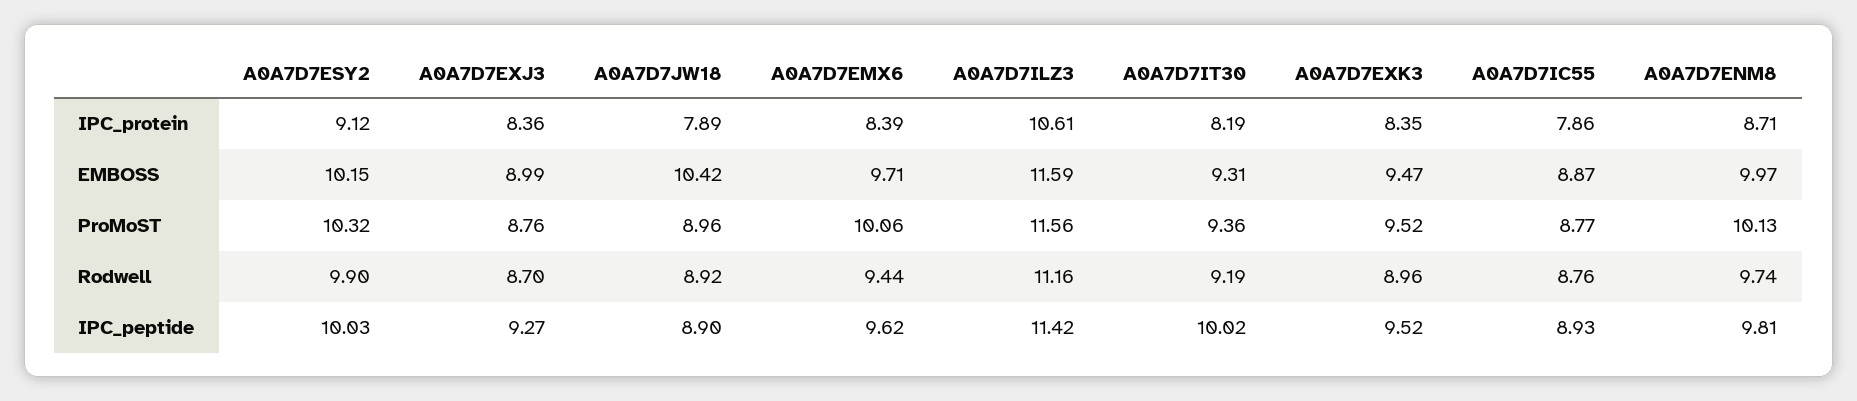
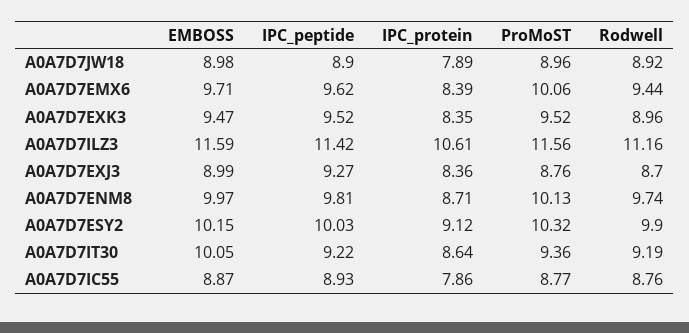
  {
    "A0A7D7ESY2": {
      "IPC_protein": 9.12,
      "EMBOSS": 10.15,
      "ProMoST": 10.32,
      "Rodwell": 9.9,
      "IPC_peptide": 10.03
    },
    "A0A7D7EXJ3": {
      "IPC_protein": 8.36,
      "EMBOSS": 8.99,
      "ProMoST": 8.76,
      "Rodwell": 8.7,
      "IPC_peptide": 9.27
    },
    "A0A7D7JW18": {
      "IPC_protein": 7.89,
-     "EMBOSS": 10.42,
+     "EMBOSS": 8.98,
      "ProMoST": 8.96,
      "Rodwell": 8.92,
      "IPC_peptide": 8.9
    },
    "A0A7D7EMX6": {
      "IPC_protein": 8.39,
      "EMBOSS": 9.71,
      "ProMoST": 10.06,
      "Rodwell": 9.44,
      "IPC_peptide": 9.62
    },
    "A0A7D7ILZ3": {
      "IPC_protein": 10.61,
      "EMBOSS": 11.59,
      "ProMoST": 11.56,
      "Rodwell": 11.16,
      "IPC_peptide": 11.42
    },
    "A0A7D7IT30": {
-     "IPC_protein": 8.19,
+     "IPC_protein": 8.64,
-     "EMBOSS": 9.31,
+     "EMBOSS": 10.05,
      "ProMoST": 9.36,
      "Rodwell": 9.19,
-     "IPC_peptide": 10.02
+     "IPC_peptide": 9.22
    },
    "A0A7D7EXK3": {
      "IPC_protein": 8.35,
      "EMBOSS": 9.47,
      "ProMoST": 9.52,
      "Rodwell": 8.96,
      "IPC_peptide": 9.52
    },
    "A0A7D7IC55": {
      "IPC_protein": 7.86,
      "EMBOSS": 8.87,
      "ProMoST": 8.77,
      "Rodwell": 8.76,
      "IPC_peptide": 8.93
    },
    "A0A7D7ENM8": {
      "IPC_protein": 8.71,
      "EMBOSS": 9.97,
      "ProMoST": 10.13,
      "Rodwell": 9.74,
      "IPC_peptide": 9.81
    }
  }

